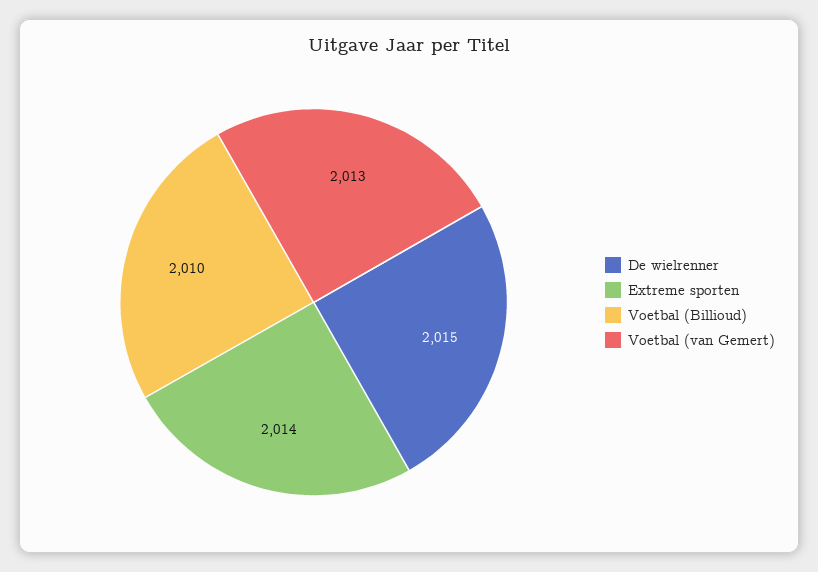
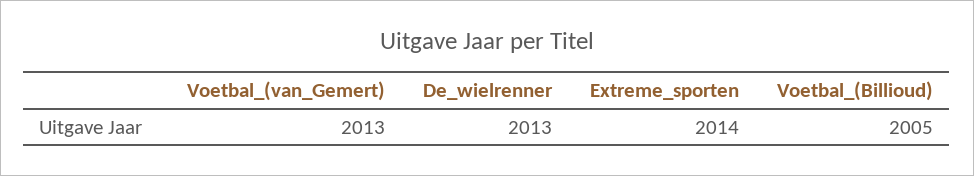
  {
-   "De wielrenner": 2015,
+   "De wielrenner": 2013,
    "Extreme sporten": 2014,
-   "Voetbal (Billioud)": 2010,
+   "Voetbal (Billioud)": 2005,
    "Voetbal (van Gemert)": 2013
  }

